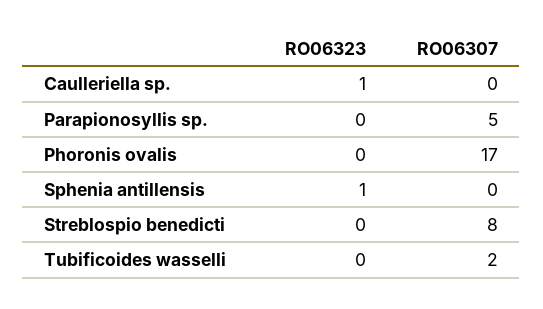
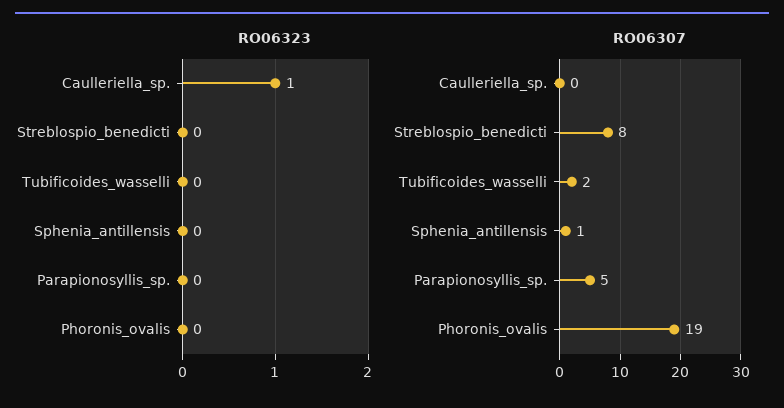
  {
    "RO06323": {
      "Caulleriella sp.": 1,
      "Parapionosyllis sp.": 0,
      "Phoronis ovalis": 0,
-     "Sphenia antillensis": 1,
+     "Sphenia antillensis": 0,
      "Streblospio benedicti": 0,
      "Tubificoides wasselli": 0
    },
    "RO06307": {
      "Caulleriella sp.": 0,
      "Parapionosyllis sp.": 5,
-     "Phoronis ovalis": 17,
+     "Phoronis ovalis": 19,
-     "Sphenia antillensis": 0,
+     "Sphenia antillensis": 1,
      "Streblospio benedicti": 8,
      "Tubificoides wasselli": 2
    }
  }

